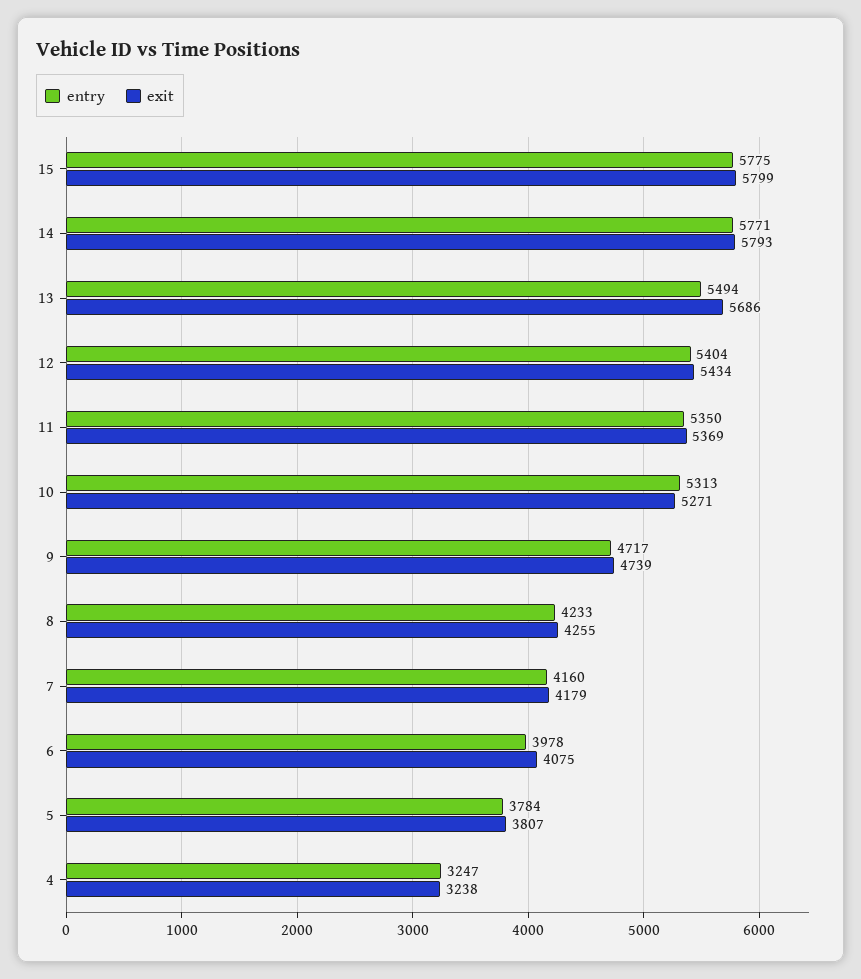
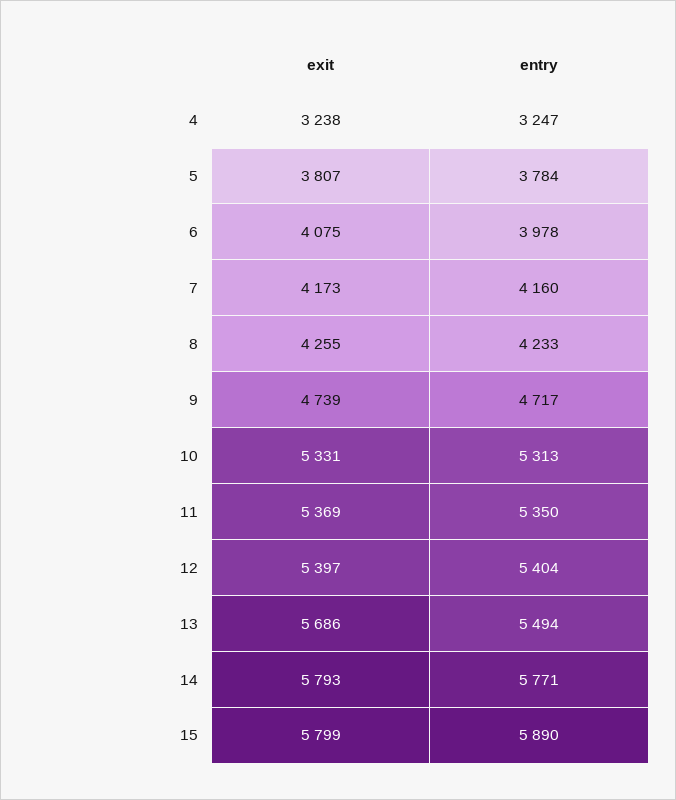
  {
    "entry": {
-     "15": 5775,
+     "15": 5890,
      "14": 5771,
      "13": 5494,
      "12": 5404,
      "11": 5350,
      "10": 5313,
      "9": 4717,
      "8": 4233,
      "7": 4160,
      "6": 3978,
      "5": 3784,
      "4": 3247
    },
    "exit": {
      "15": 5799,
      "14": 5793,
      "13": 5686,
-     "12": 5434,
+     "12": 5397,
      "11": 5369,
-     "10": 5271,
+     "10": 5331,
      "9": 4739,
      "8": 4255,
-     "7": 4179,
+     "7": 4173,
      "6": 4075,
      "5": 3807,
      "4": 3238
    }
  }

